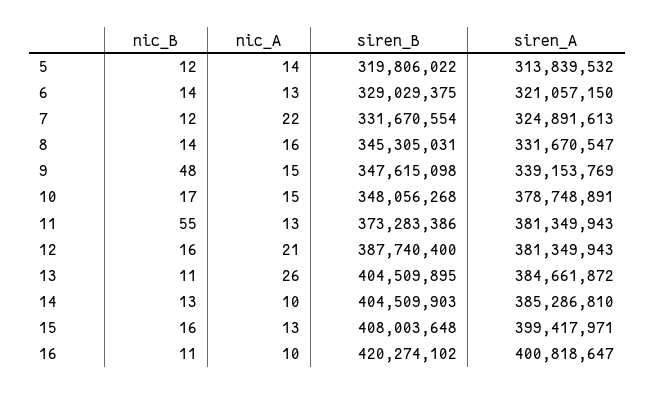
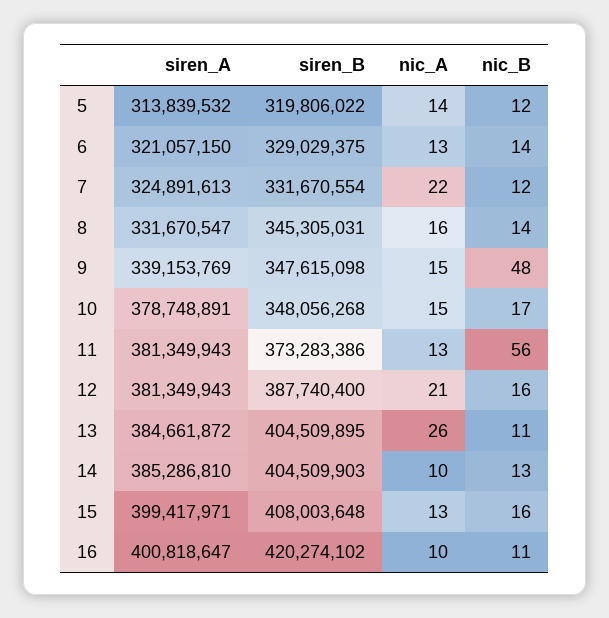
  {
    "nic_B": {
      "5": 12,
      "6": 14,
      "7": 12,
      "8": 14,
      "9": 48,
      "10": 17,
-     "11": 55,
+     "11": 56,
      "12": 16,
      "13": 11,
      "14": 13,
      "15": 16,
      "16": 11
    },
    "nic_A": {
      "5": 14,
      "6": 13,
      "7": 22,
      "8": 16,
      "9": 15,
      "10": 15,
      "11": 13,
      "12": 21,
      "13": 26,
      "14": 10,
      "15": 13,
      "16": 10
    },
    "siren_B": {
      "5": 319806022,
      "6": 329029375,
      "7": 331670554,
      "8": 345305031,
      "9": 347615098,
      "10": 348056268,
      "11": 373283386,
      "12": 387740400,
      "13": 404509895,
      "14": 404509903,
      "15": 408003648,
      "16": 420274102
    },
    "siren_A": {
      "5": 313839532,
      "6": 321057150,
      "7": 324891613,
      "8": 331670547,
      "9": 339153769,
      "10": 378748891,
      "11": 381349943,
      "12": 381349943,
      "13": 384661872,
      "14": 385286810,
      "15": 399417971,
      "16": 400818647
    }
  }

